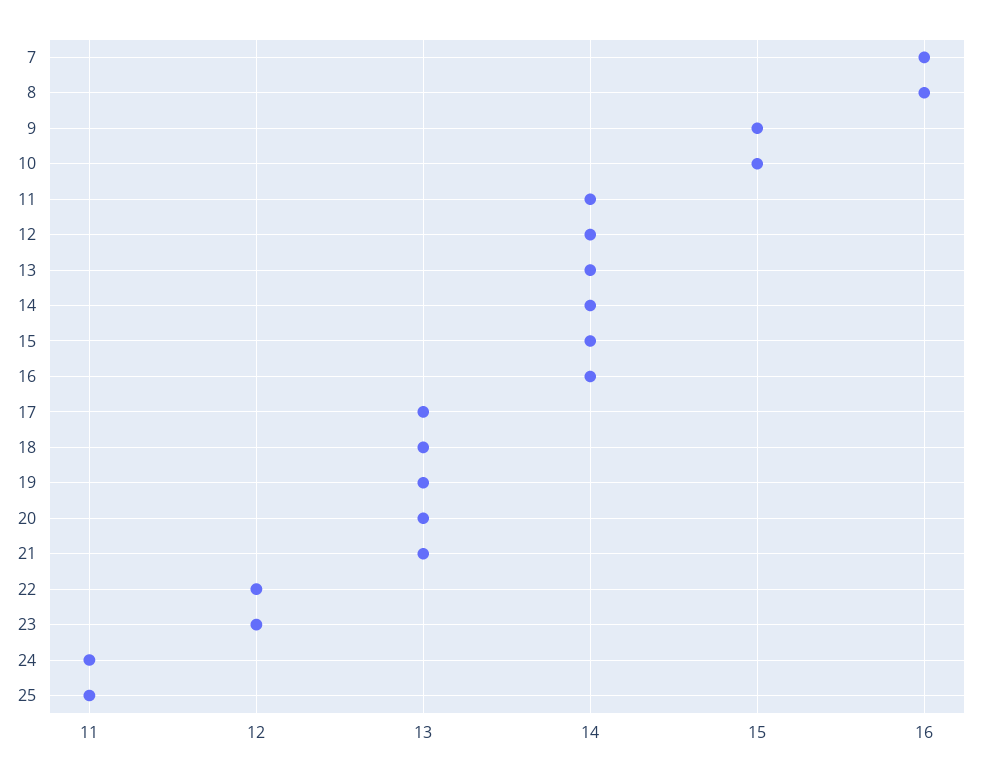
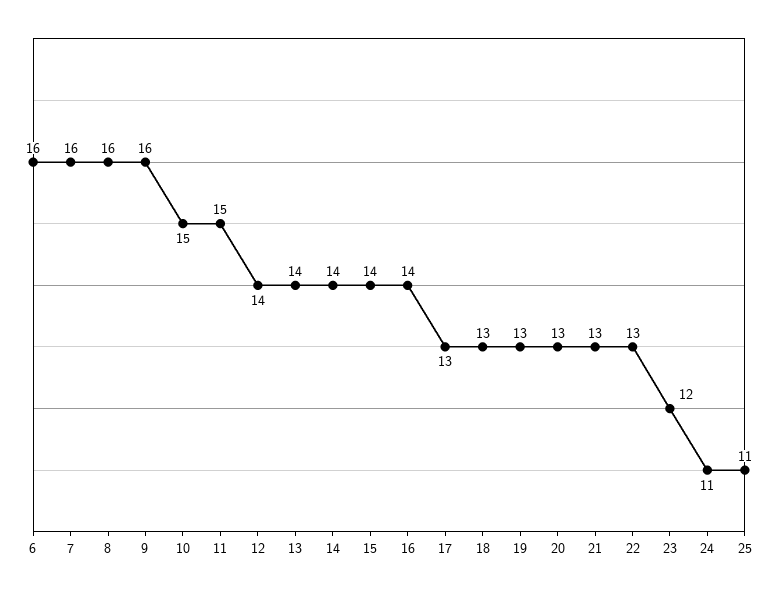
  {
    "7": 16,
    "8": 16,
-   "9": 15,
+   "9": 16,
    "10": 15,
-   "11": 14,
+   "11": 15,
    "12": 14,
    "13": 14,
    "14": 14,
    "15": 14,
    "16": 14,
    "17": 13,
    "18": 13,
    "19": 13,
    "20": 13,
    "21": 13,
-   "22": 12,
+   "22": 13,
    "23": 12,
    "24": 11,
-   "25": 11
+   "25": 11,
+   "6": 16
  }

